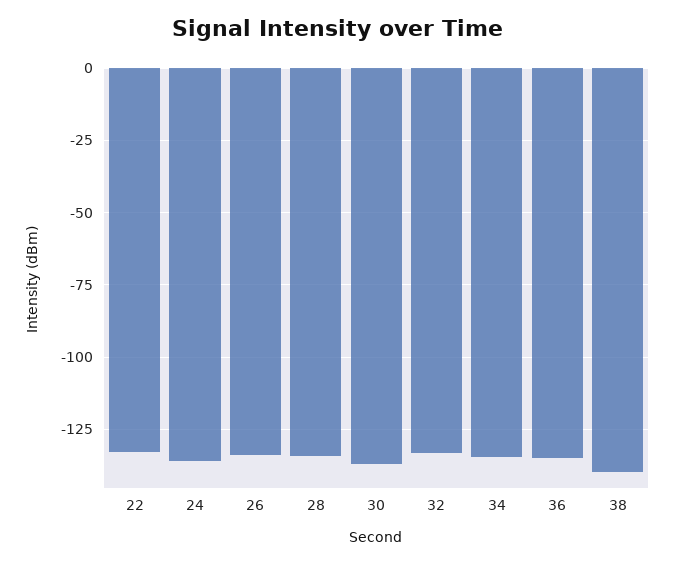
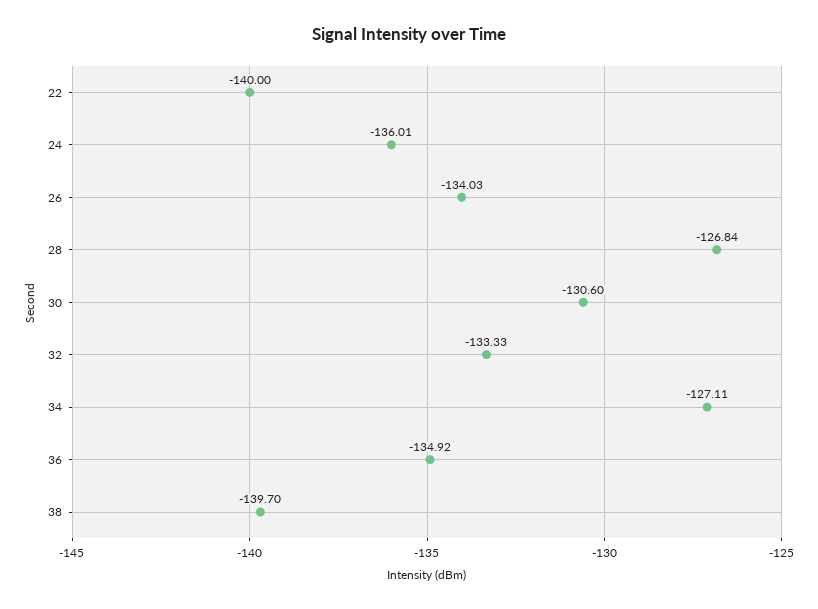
  {
-   "22": -132.5,
+   "22": -140,
    "24": -136.01,
    "26": -134.03,
-   "28": -135,
+   "28": -126.84,
-   "30": -137.5,
+   "30": -130.6,
    "32": -133.33,
-   "34": -135,
+   "34": -127.11,
    "36": -134.92,
    "38": -139.7
  }

